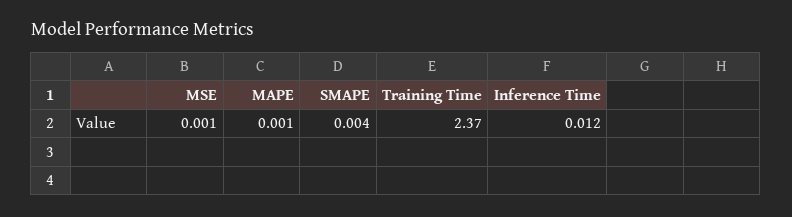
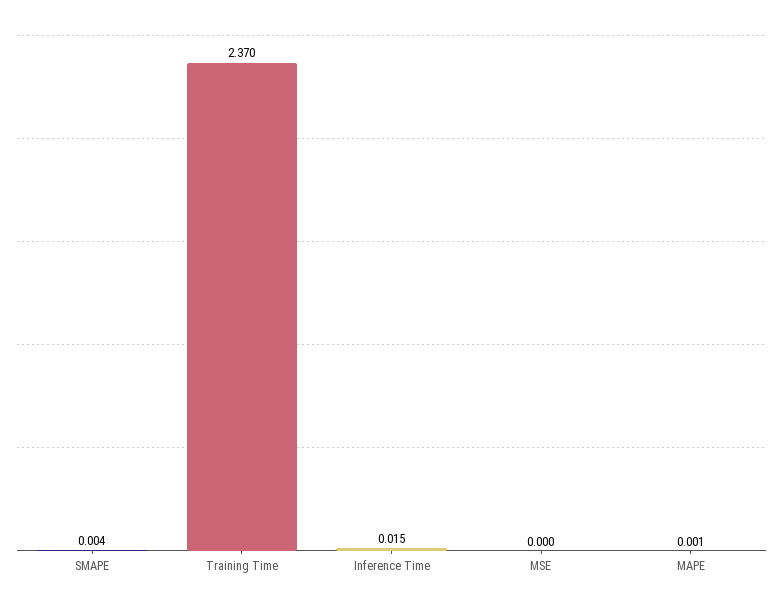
  {
-   "MSE": 0.001,
+   "MSE": 0,
    "MAPE": 0.001,
    "SMAPE": 0.004,
    "Training Time": 2.37,
-   "Inference Time": 0.012
+   "Inference Time": 0.015
  }

